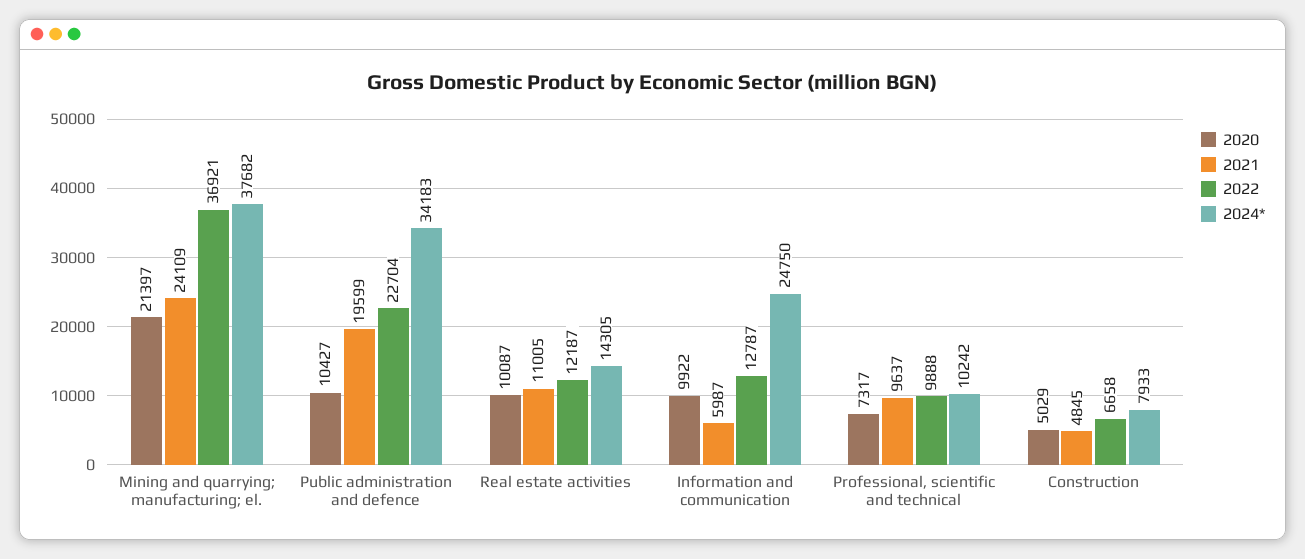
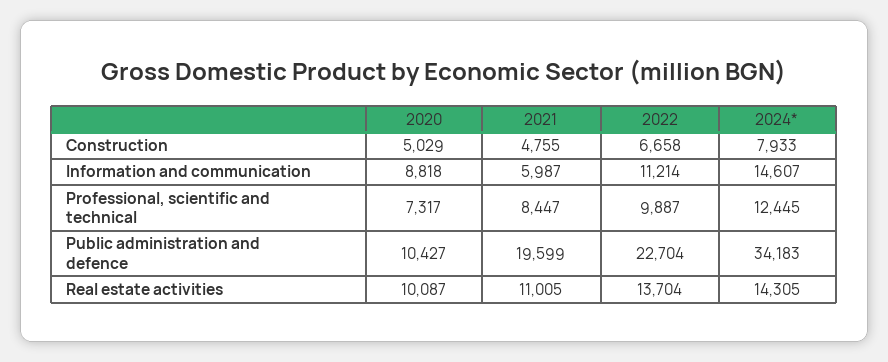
  {
    "2020": {
-     "Mining and quarrying; manufacturing; el.": 21397,
      "Public administration and defence": 10427,
      "Real estate activities": 10087,
-     "Information and communication": 9922,
+     "Information and communication": 8818,
      "Professional, scientific and technical": 7317,
      "Construction": 5029
    },
    "2021": {
-     "Mining and quarrying; manufacturing; el.": 24109,
      "Public administration and defence": 19599,
      "Real estate activities": 11005,
      "Information and communication": 5987,
-     "Professional, scientific and technical": 9637,
+     "Professional, scientific and technical": 8447,
-     "Construction": 4845
+     "Construction": 4755
    },
    "2022": {
-     "Mining and quarrying; manufacturing; el.": 36921,
      "Public administration and defence": 22704,
-     "Real estate activities": 12187,
+     "Real estate activities": 13704,
-     "Information and communication": 12787,
+     "Information and communication": 11214,
-     "Professional, scientific and technical": 9888,
+     "Professional, scientific and technical": 9887,
      "Construction": 6658
    },
    "2024*": {
-     "Mining and quarrying; manufacturing; el.": 37682,
      "Public administration and defence": 34183,
      "Real estate activities": 14305,
-     "Information and communication": 24750,
+     "Information and communication": 14607,
-     "Professional, scientific and technical": 10242,
+     "Professional, scientific and technical": 12445,
      "Construction": 7933
    }
  }

